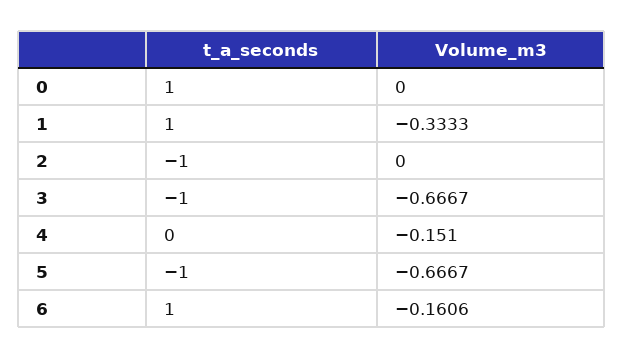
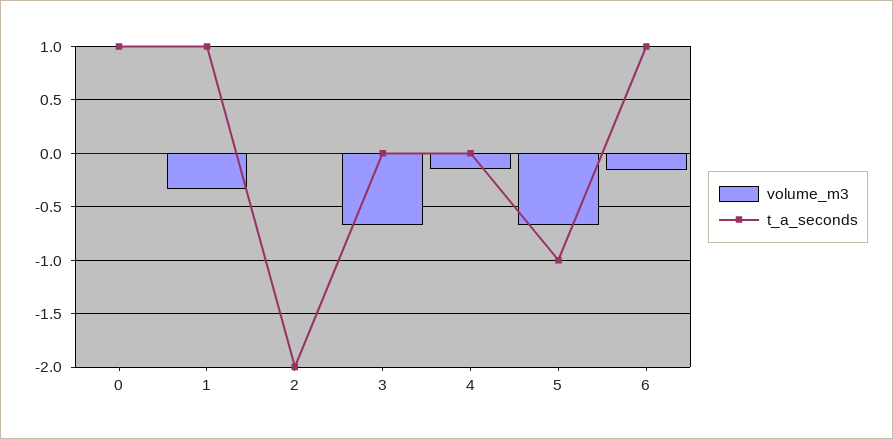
  {
    "t_a_seconds": {
      "0": 1,
      "1": 1,
-     "2": -1,
+     "2": -2,
-     "3": -1,
+     "3": 0,
      "4": 0,
      "5": -1,
      "6": 1
    },
    "Volume_m3": {
      "0": 0,
      "1": -0.3333,
      "2": 0,
      "3": -0.6667,
      "4": -0.151,
      "5": -0.6667,
      "6": -0.1606
    }
  }

